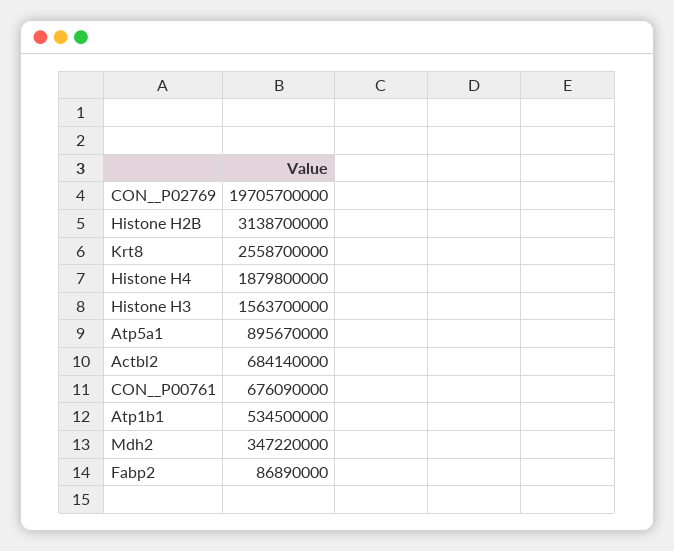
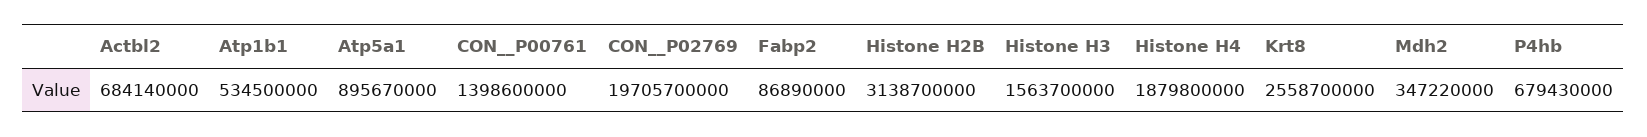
  {
    "CON__P02769": 19705700000,
    "Histone H2B": 3138700000,
    "Krt8": 2558700000,
    "Histone H4": 1879800000,
    "Histone H3": 1563700000,
    "Atp5a1": 895670000,
    "Actbl2": 684140000,
-   "CON__P00761": 676090000,
+   "CON__P00761": 1398600000,
    "Atp1b1": 534500000,
    "Mdh2": 347220000,
-   "Fabp2": 86890000
+   "Fabp2": 86890000,
+   "P4hb": 679430000
  }

